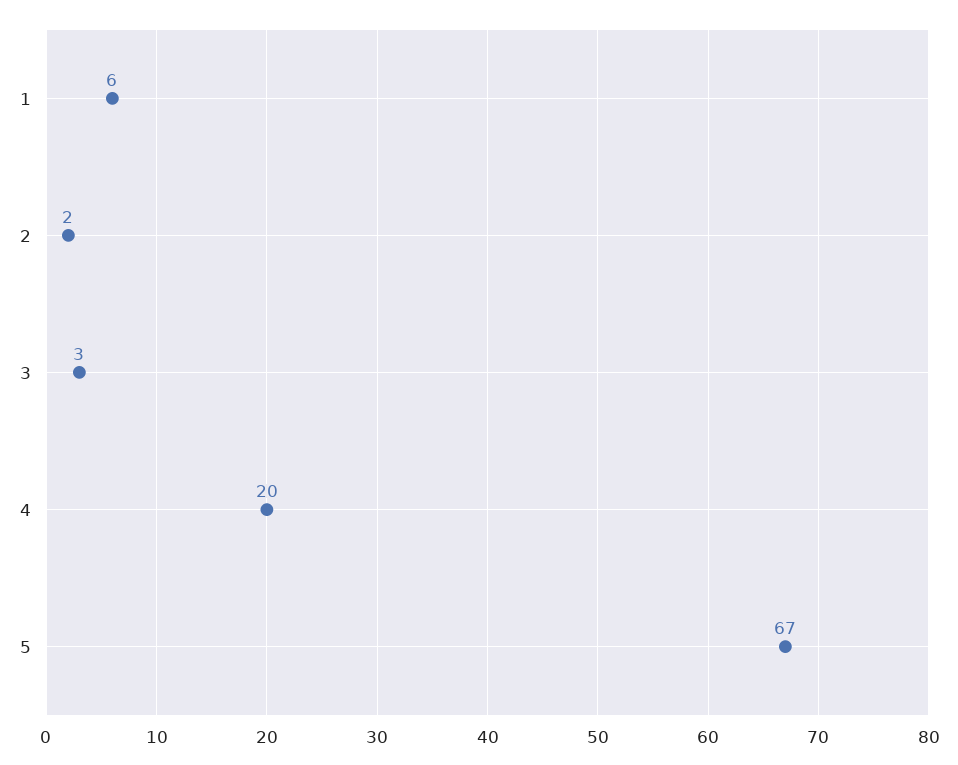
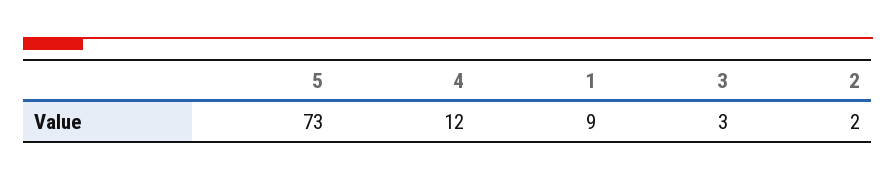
  {
-   "1": 6,
+   "1": 9,
    "2": 2,
    "3": 3,
-   "4": 20,
+   "4": 12,
-   "5": 67
+   "5": 73
  }

